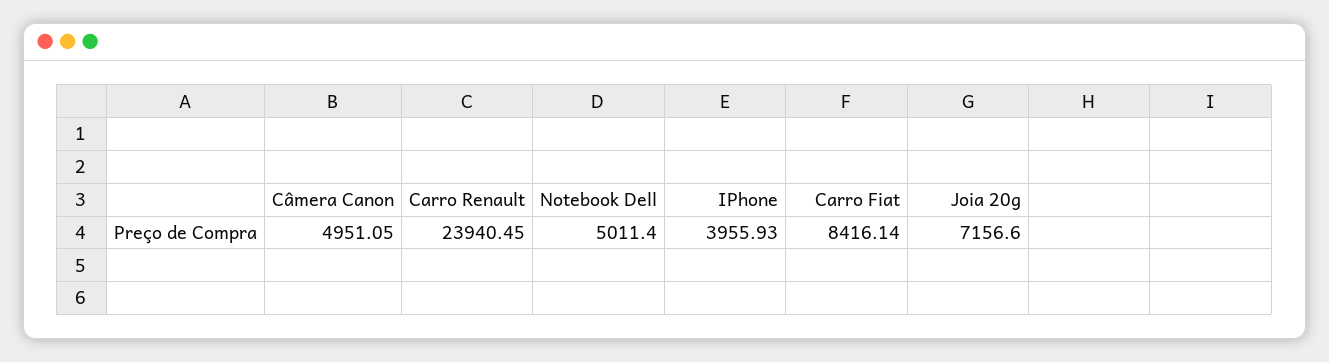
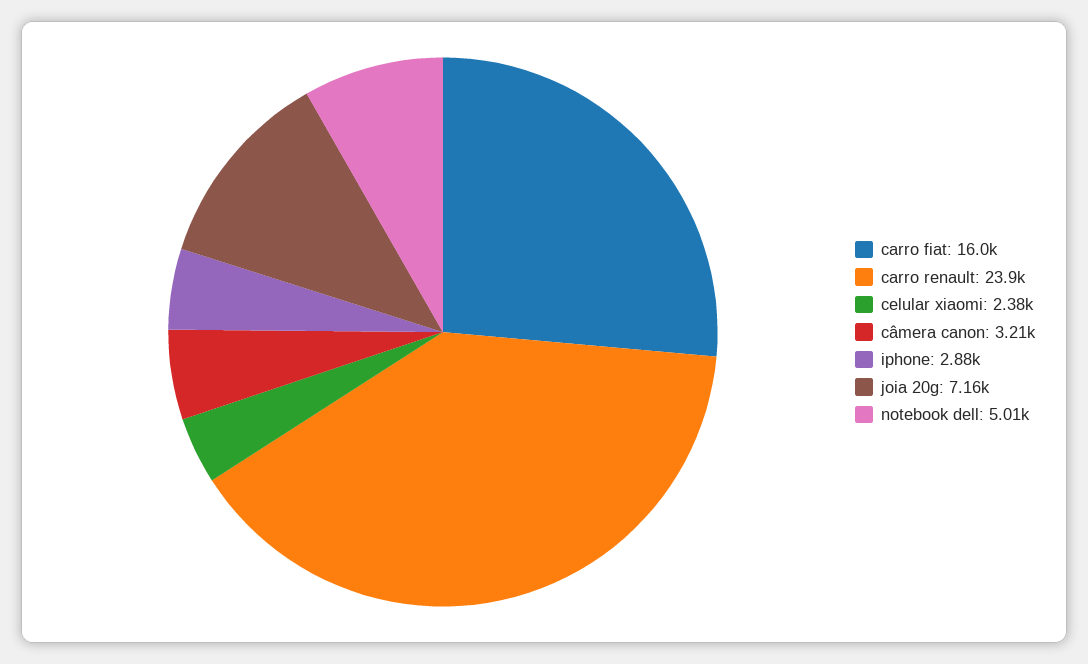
  {
-   "Câmera Canon": 4951.05,
+   "Câmera Canon": 3210,
    "Carro Renault": 23940.45,
    "Notebook Dell": 5011.4,
-   "IPhone": 3955.93,
+   "IPhone": 2880,
-   "Carro Fiat": 8416.14,
+   "Carro Fiat": 16000,
-   "Joia 20g": 7156.6
+   "Joia 20g": 7156.6,
+   "celular xiaomi": 2380
  }

